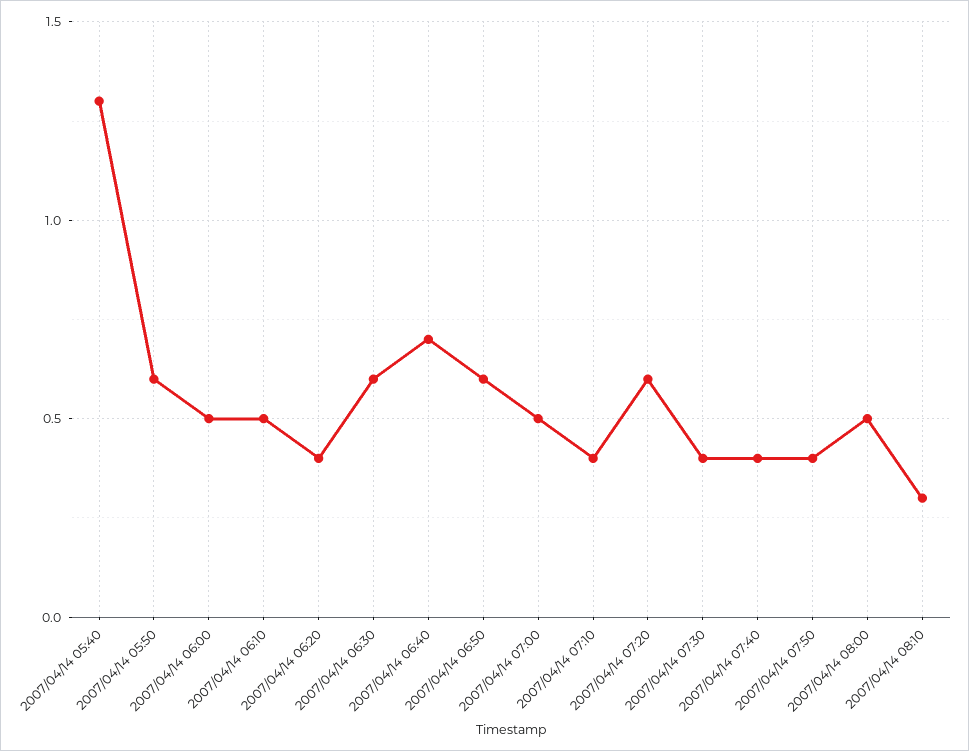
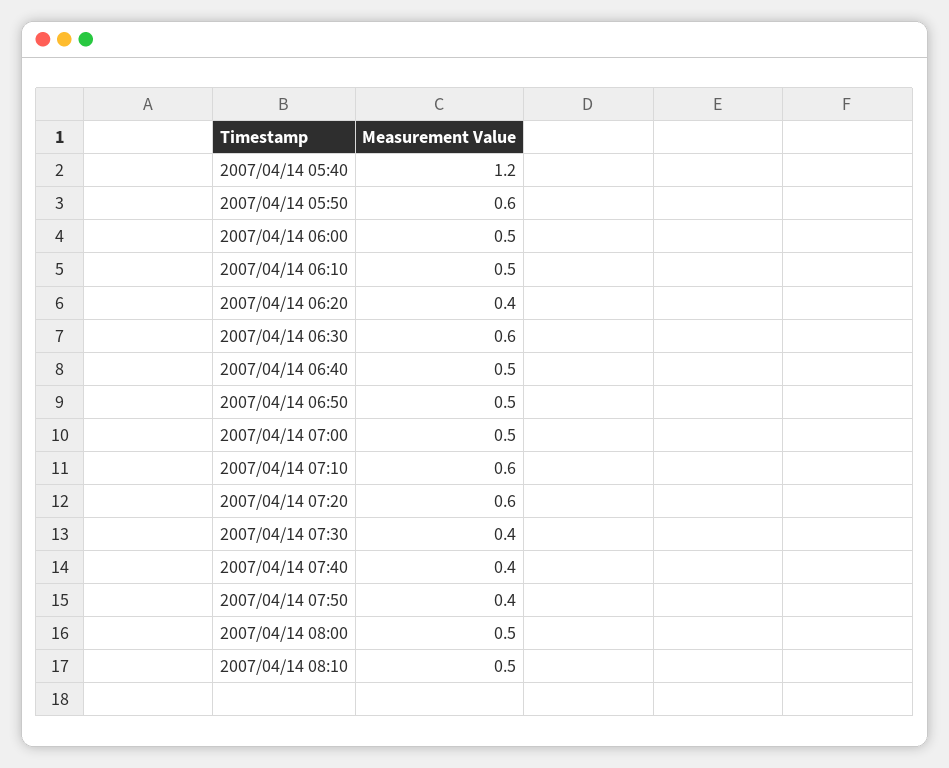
  {
-   "2007/04/14 05:40": 1.3,
+   "2007/04/14 05:40": 1.2,
    "2007/04/14 05:50": 0.6,
    "2007/04/14 06:00": 0.5,
    "2007/04/14 06:10": 0.5,
    "2007/04/14 06:20": 0.4,
    "2007/04/14 06:30": 0.6,
-   "2007/04/14 06:40": 0.7,
+   "2007/04/14 06:40": 0.5,
-   "2007/04/14 06:50": 0.6,
+   "2007/04/14 06:50": 0.5,
    "2007/04/14 07:00": 0.5,
-   "2007/04/14 07:10": 0.4,
+   "2007/04/14 07:10": 0.6,
    "2007/04/14 07:20": 0.6,
    "2007/04/14 07:30": 0.4,
    "2007/04/14 07:40": 0.4,
    "2007/04/14 07:50": 0.4,
    "2007/04/14 08:00": 0.5,
-   "2007/04/14 08:10": 0.3
+   "2007/04/14 08:10": 0.5
  }

